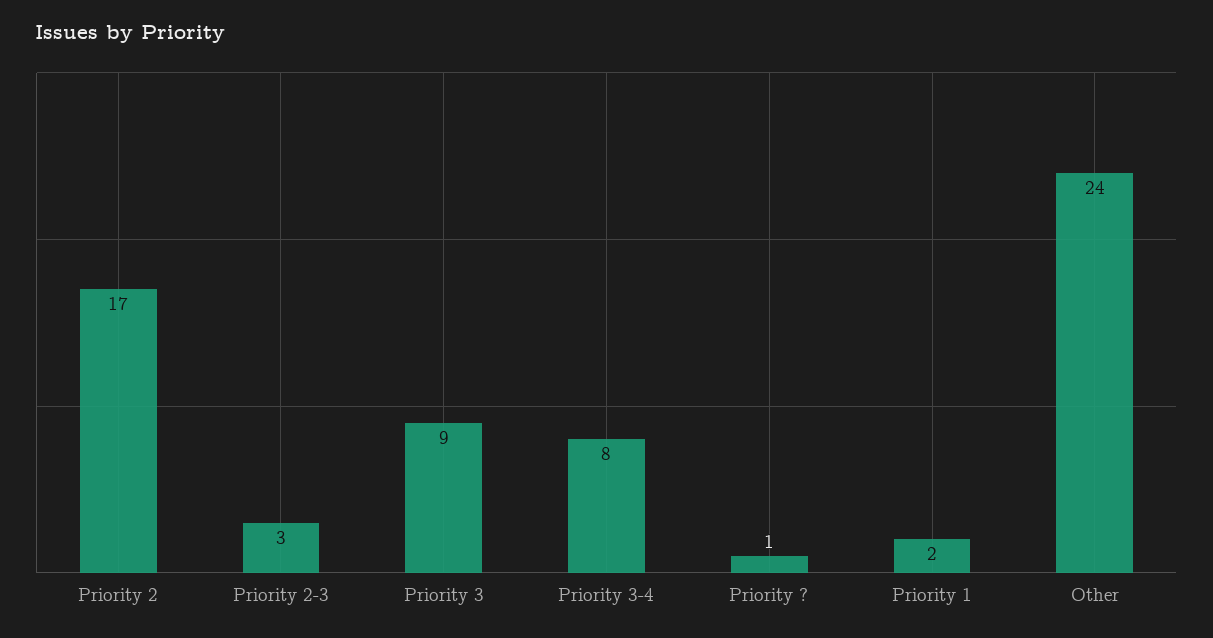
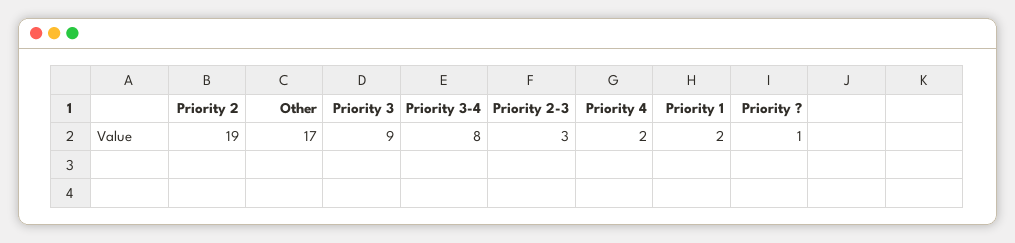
  {
-   "Priority 2": 17,
+   "Priority 2": 19,
    "Priority 2-3": 3,
    "Priority 3": 9,
    "Priority 3-4": 8,
    "Priority ?": 1,
    "Priority 1": 2,
-   "Other": 24
+   "Other": 17,
+   "Priority 4": 2
  }

